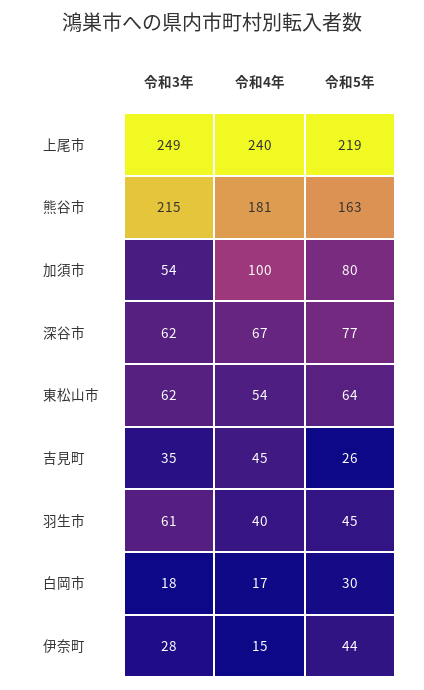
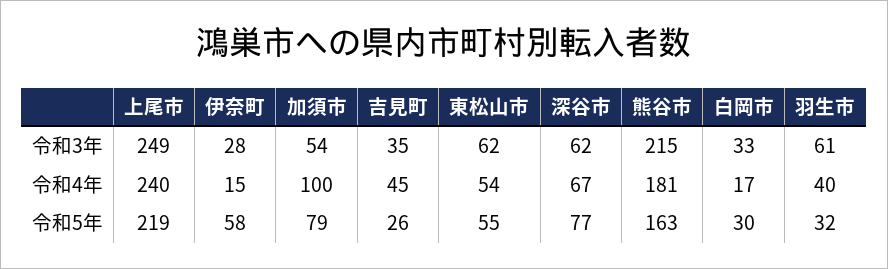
  {
    "令和3年": {
      "上尾市": 249,
      "熊谷市": 215,
      "加須市": 54,
      "深谷市": 62,
      "東松山市": 62,
      "吉見町": 35,
      "羽生市": 61,
-     "白岡市": 18,
+     "白岡市": 33,
      "伊奈町": 28
    },
    "令和4年": {
      "上尾市": 240,
      "熊谷市": 181,
      "加須市": 100,
      "深谷市": 67,
      "東松山市": 54,
      "吉見町": 45,
      "羽生市": 40,
      "白岡市": 17,
      "伊奈町": 15
    },
    "令和5年": {
      "上尾市": 219,
      "熊谷市": 163,
-     "加須市": 80,
+     "加須市": 79,
      "深谷市": 77,
-     "東松山市": 64,
+     "東松山市": 55,
      "吉見町": 26,
-     "羽生市": 45,
+     "羽生市": 32,
      "白岡市": 30,
-     "伊奈町": 44
+     "伊奈町": 58
    }
  }

